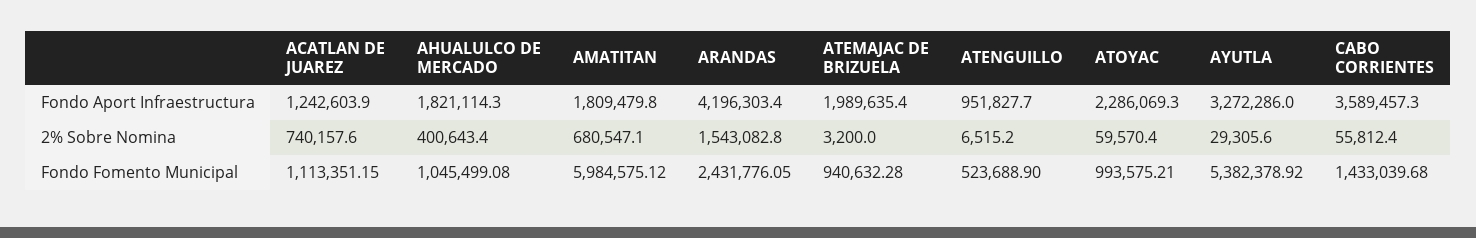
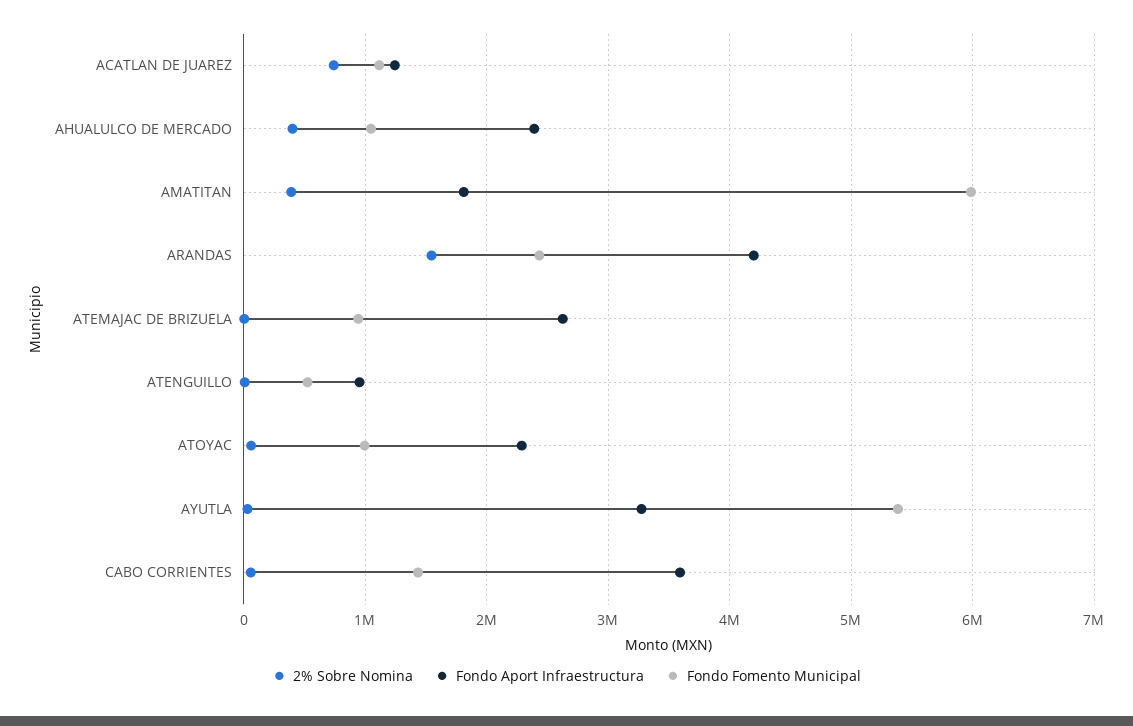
  {
    "Fondo Aport Infraestructura": {
      "ACATLAN DE JUAREZ": 1242603.9,
-     "AHUALULCO DE MERCADO": 1821114.3,
+     "AHUALULCO DE MERCADO": 2400000,
      "AMATITAN": 1809479.8,
      "ARANDAS": 4196303.4,
-     "ATEMAJAC DE BRIZUELA": 1989635.4,
+     "ATEMAJAC DE BRIZUELA": 2600000,
      "ATENGUILLO": 951827.7,
      "ATOYAC": 2286069.3,
      "AYUTLA": 3272286,
      "CABO CORRIENTES": 3589457.3
    },
    "2% Sobre Nomina": {
      "ACATLAN DE JUAREZ": 740157.6,
      "AHUALULCO DE MERCADO": 400643.4,
-     "AMATITAN": 680547.1,
+     "AMATITAN": 400000,
      "ARANDAS": 1543082.8,
      "ATEMAJAC DE BRIZUELA": 3200,
      "ATENGUILLO": 6515.2,
      "ATOYAC": 59570.4,
      "AYUTLA": 29305.6,
      "CABO CORRIENTES": 55812.4
    },
    "Fondo Fomento Municipal": {
      "ACATLAN DE JUAREZ": 1113351.15,
      "AHUALULCO DE MERCADO": 1045499.08,
      "AMATITAN": 5984575.12,
      "ARANDAS": 2431776.05,
      "ATEMAJAC DE BRIZUELA": 940632.28,
      "ATENGUILLO": 523688.9,
      "ATOYAC": 993575.21,
      "AYUTLA": 5382378.92,
      "CABO CORRIENTES": 1433039.68
    }
  }

